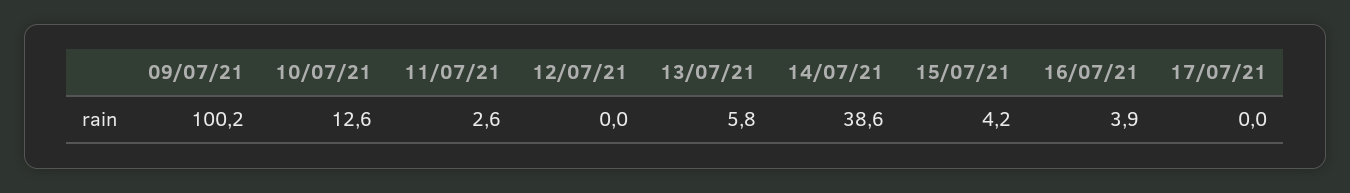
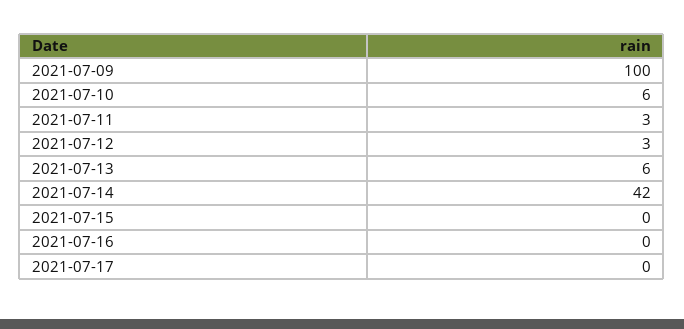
  {
    "09/07/21": 100.2,
-   "10/07/21": 12.6,
+   "10/07/21": 6,
    "11/07/21": 2.6,
-   "12/07/21": 0,
+   "12/07/21": 3,
    "13/07/21": 5.8,
-   "14/07/21": 38.6,
+   "14/07/21": 42,
-   "15/07/21": 4.2,
+   "15/07/21": 0,
-   "16/07/21": 3.9,
+   "16/07/21": 0,
    "17/07/21": 0
  }

